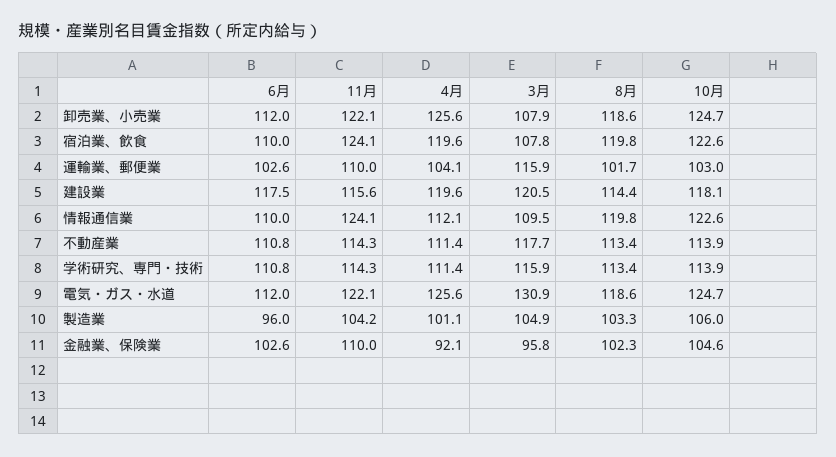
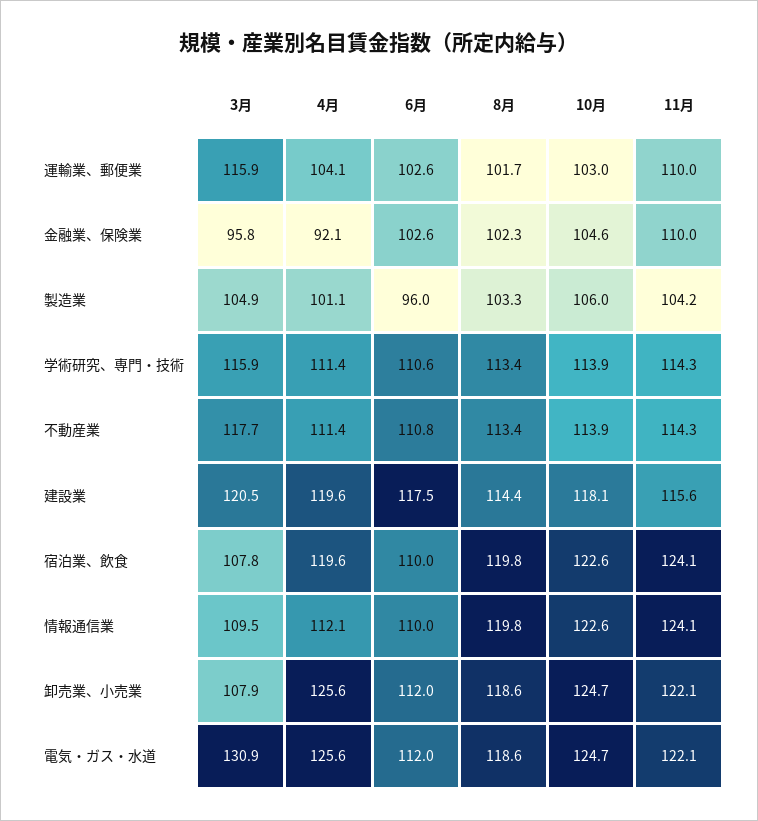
  {
    "6月": {
      "卸売業、小売業": 112,
      "宿泊業、飲食": 110,
      "運輸業、郵便業": 102.6,
      "建設業": 117.5,
      "情報通信業": 110,
      "不動産業": 110.8,
-     "学術研究、専門・技術": 110.8,
+     "学術研究、専門・技術": 110.6,
      "電気・ガス・水道": 112,
      "製造業": 96,
      "金融業、保険業": 102.6
    },
    "11月": {
      "卸売業、小売業": 122.1,
      "宿泊業、飲食": 124.1,
      "運輸業、郵便業": 110,
      "建設業": 115.6,
      "情報通信業": 124.1,
      "不動産業": 114.3,
      "学術研究、専門・技術": 114.3,
      "電気・ガス・水道": 122.1,
      "製造業": 104.2,
      "金融業、保険業": 110
    },
    "4月": {
      "卸売業、小売業": 125.6,
      "宿泊業、飲食": 119.6,
      "運輸業、郵便業": 104.1,
      "建設業": 119.6,
      "情報通信業": 112.1,
      "不動産業": 111.4,
      "学術研究、専門・技術": 111.4,
      "電気・ガス・水道": 125.6,
      "製造業": 101.1,
      "金融業、保険業": 92.1
    },
    "3月": {
      "卸売業、小売業": 107.9,
      "宿泊業、飲食": 107.8,
      "運輸業、郵便業": 115.9,
      "建設業": 120.5,
      "情報通信業": 109.5,
      "不動産業": 117.7,
      "学術研究、専門・技術": 115.9,
      "電気・ガス・水道": 130.9,
      "製造業": 104.9,
      "金融業、保険業": 95.8
    },
    "8月": {
      "卸売業、小売業": 118.6,
      "宿泊業、飲食": 119.8,
      "運輸業、郵便業": 101.7,
      "建設業": 114.4,
      "情報通信業": 119.8,
      "不動産業": 113.4,
      "学術研究、専門・技術": 113.4,
      "電気・ガス・水道": 118.6,
      "製造業": 103.3,
      "金融業、保険業": 102.3
    },
    "10月": {
      "卸売業、小売業": 124.7,
      "宿泊業、飲食": 122.6,
      "運輸業、郵便業": 103,
      "建設業": 118.1,
      "情報通信業": 122.6,
      "不動産業": 113.9,
      "学術研究、専門・技術": 113.9,
      "電気・ガス・水道": 124.7,
      "製造業": 106,
      "金融業、保険業": 104.6
    }
  }

